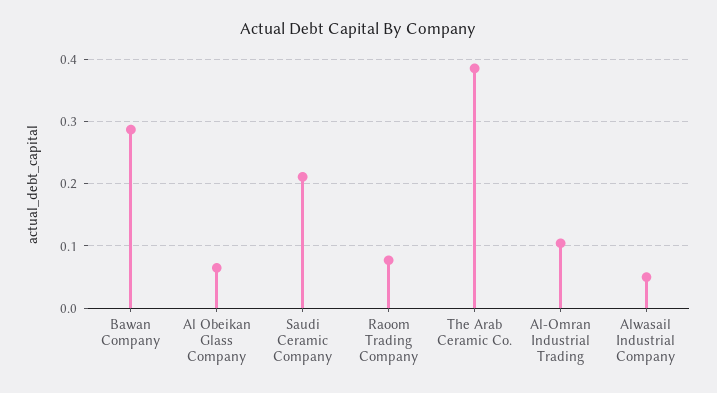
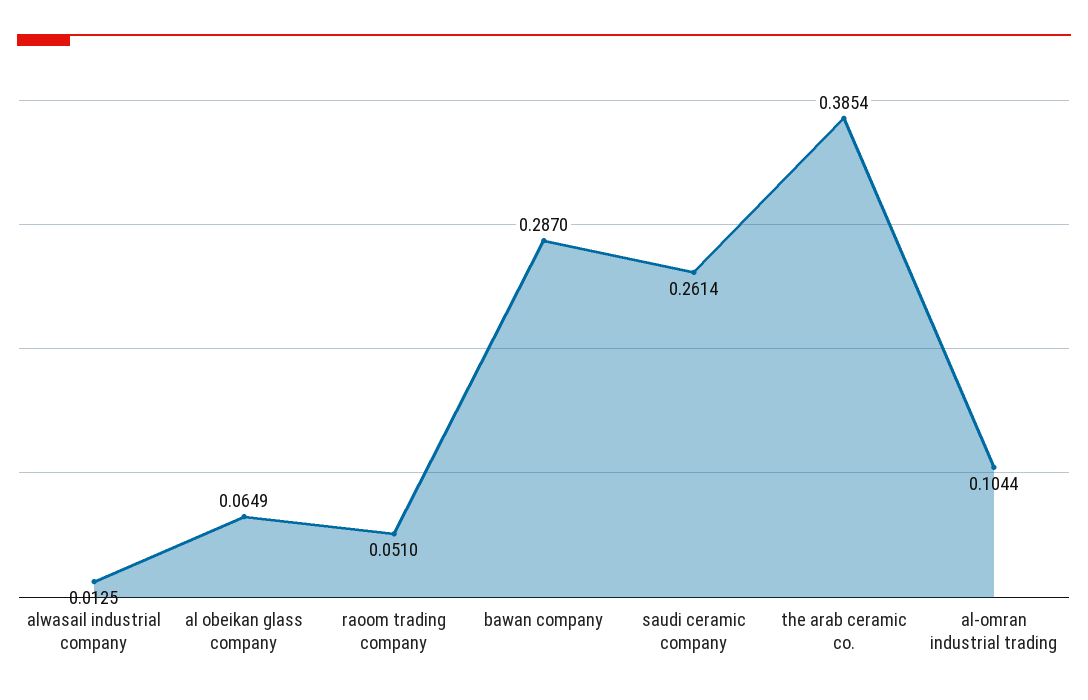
  {
    "Bawan Company": 0.287,
    "Al Obeikan Glass Company": 0.0649,
-   "Saudi Ceramic Company": 0.21,
+   "Saudi Ceramic Company": 0.2614,
-   "Raoom Trading Company": 0.08,
+   "Raoom Trading Company": 0.051,
    "The Arab Ceramic Co.": 0.3854,
    "Al-Omran Industrial Trading": 0.1044,
-   "Alwasail Industrial Company": 0.05
+   "Alwasail Industrial Company": 0.0125
  }

